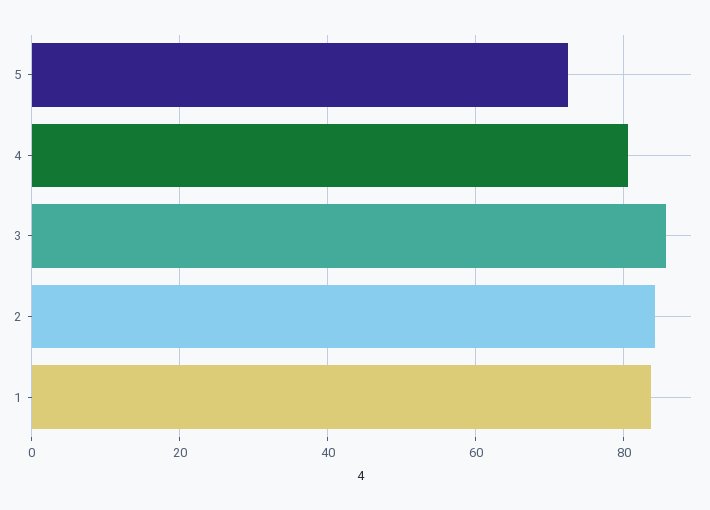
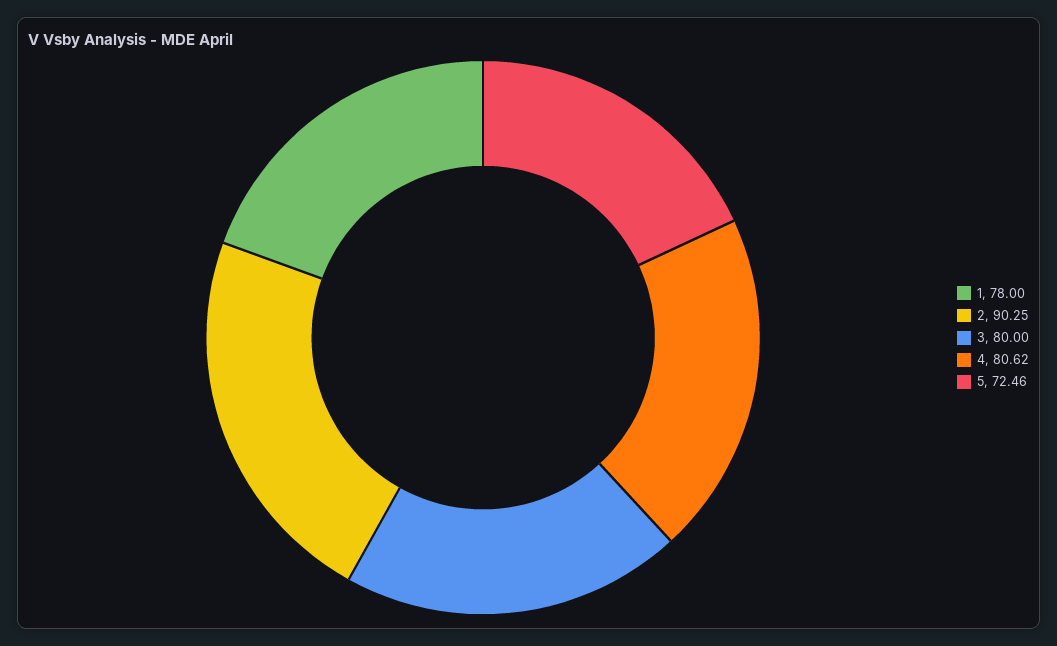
  {
    "5": 72.46,
    "4": 80.62,
-   "3": 86,
+   "3": 80,
-   "2": 84,
+   "2": 90.25,
-   "1": 84
+   "1": 78
  }

